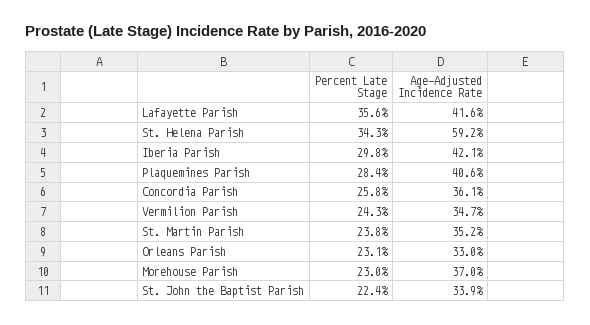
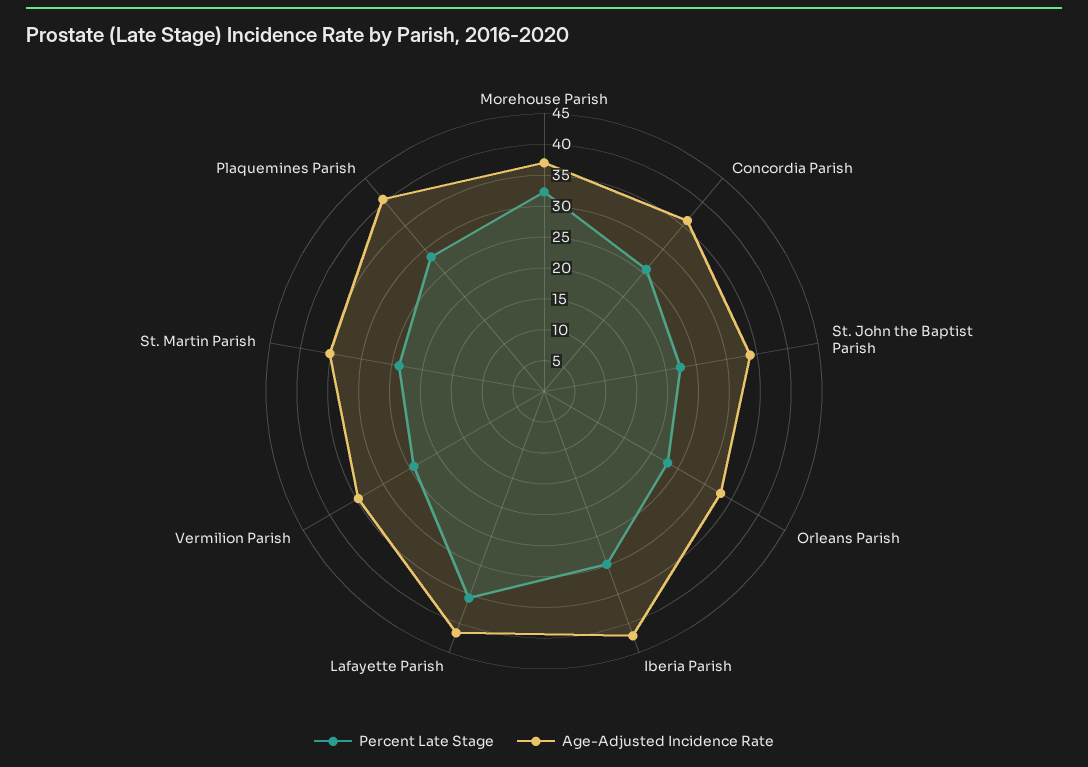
  {
    "Percent Late Stage": {
      "Lafayette Parish": 35.6,
-     "St. Helena Parish": 34.3,
      "Iberia Parish": 29.8,
      "Plaquemines Parish": 28.4,
      "Concordia Parish": 25.8,
      "Vermilion Parish": 24.3,
      "St. Martin Parish": 23.8,
      "Orleans Parish": 23.1,
-     "Morehouse Parish": 23,
+     "Morehouse Parish": 32.5,
      "St. John the Baptist Parish": 22.4
    },
    "Age-Adjusted Incidence Rate": {
      "Lafayette Parish": 41.6,
-     "St. Helena Parish": 59.2,
      "Iberia Parish": 42.1,
      "Plaquemines Parish": 40.6,
      "Concordia Parish": 36.1,
      "Vermilion Parish": 34.7,
      "St. Martin Parish": 35.2,
      "Orleans Parish": 33,
      "Morehouse Parish": 37,
      "St. John the Baptist Parish": 33.9
    }
  }

